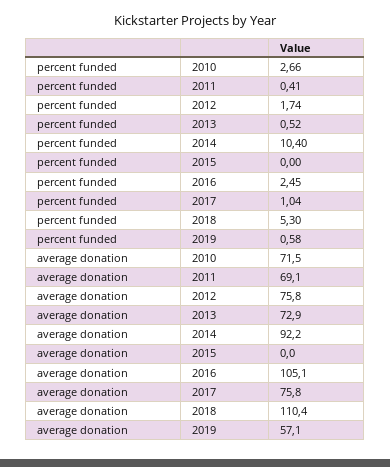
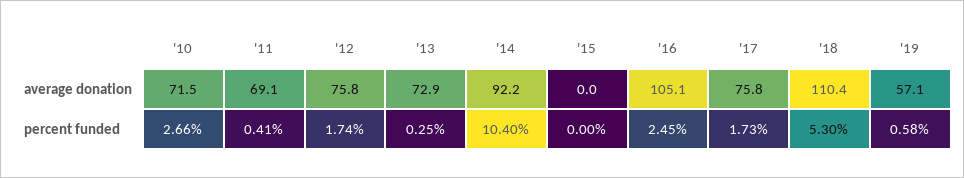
  {
    "percent funded": {
      "2010": 2.66,
      "2011": 0.41,
      "2012": 1.74,
-     "2013": 0.52,
+     "2013": 0.25,
      "2014": 10.4,
      "2015": 0,
      "2016": 2.45,
-     "2017": 1.04,
+     "2017": 1.73,
      "2018": 5.3,
      "2019": 0.58
    },
    "average donation": {
      "2010": 71.5,
      "2011": 69.1,
      "2012": 75.8,
      "2013": 72.9,
      "2014": 92.2,
      "2015": 0,
      "2016": 105.1,
      "2017": 75.8,
      "2018": 110.4,
      "2019": 57.1
    }
  }

